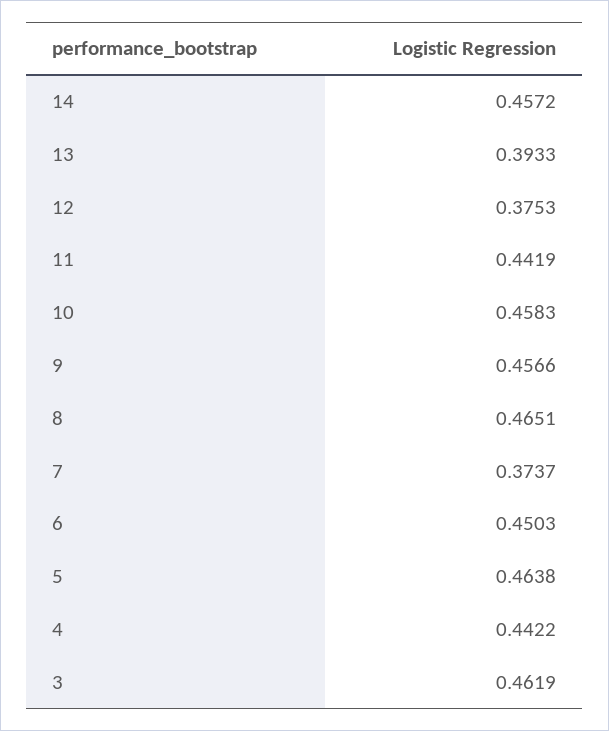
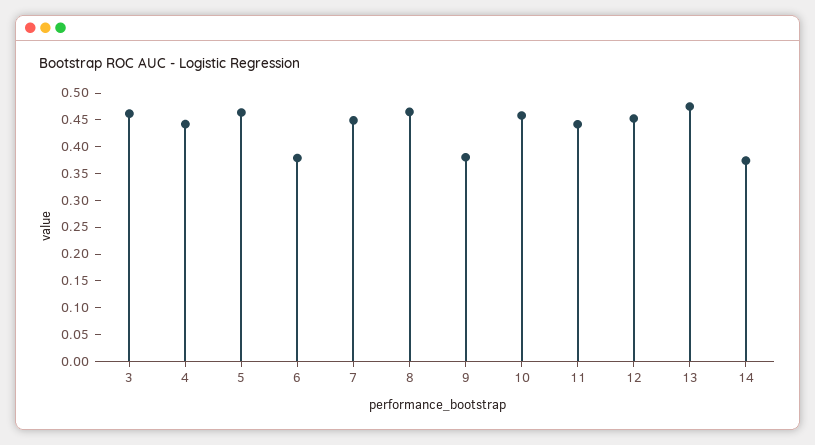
  {
-   "14": 0.4572,
+   "14": 0.375,
-   "13": 0.3933,
+   "13": 0.475,
-   "12": 0.3753,
+   "12": 0.45,
    "11": 0.4419,
    "10": 0.4583,
-   "9": 0.4566,
+   "9": 0.375,
    "8": 0.4651,
-   "7": 0.3737,
+   "7": 0.45,
-   "6": 0.4503,
+   "6": 0.375,
    "5": 0.4638,
    "4": 0.4422,
    "3": 0.4619
  }

